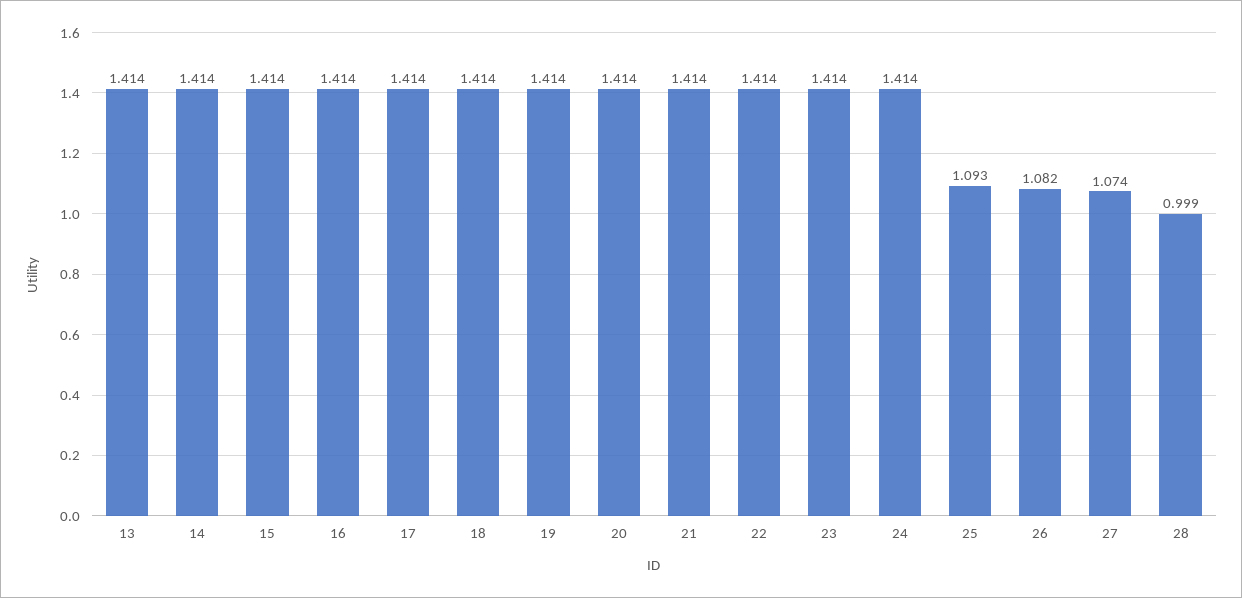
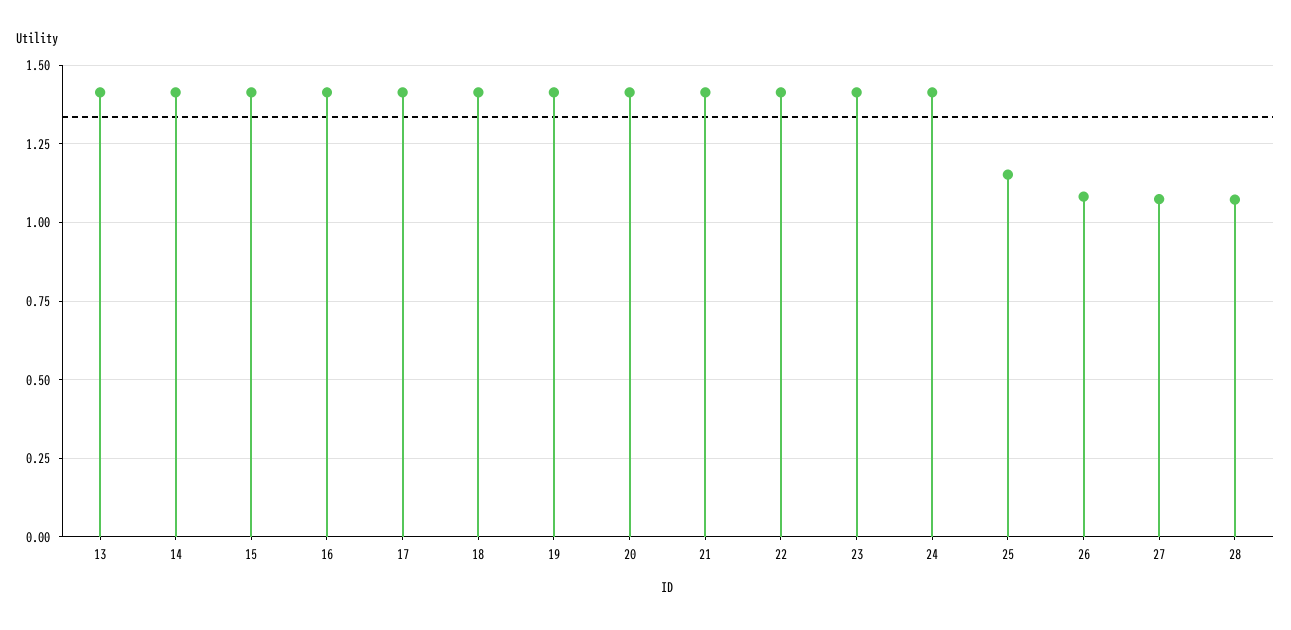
  {
    "13": 1.414,
    "14": 1.414,
    "15": 1.414,
    "16": 1.414,
    "17": 1.414,
    "18": 1.414,
    "19": 1.414,
    "20": 1.414,
    "21": 1.414,
    "22": 1.414,
    "23": 1.414,
    "24": 1.414,
-   "25": 1.093,
+   "25": 1.15,
    "26": 1.082,
    "27": 1.074,
-   "28": 0.999
+   "28": 1.075
  }

